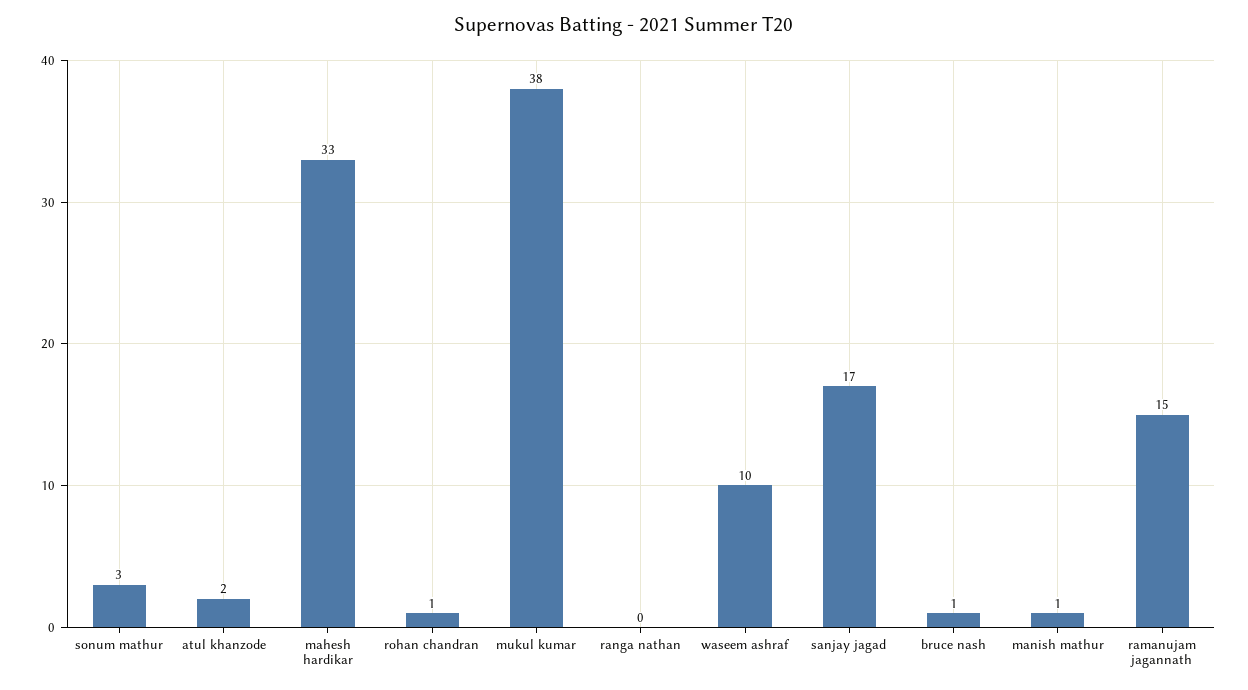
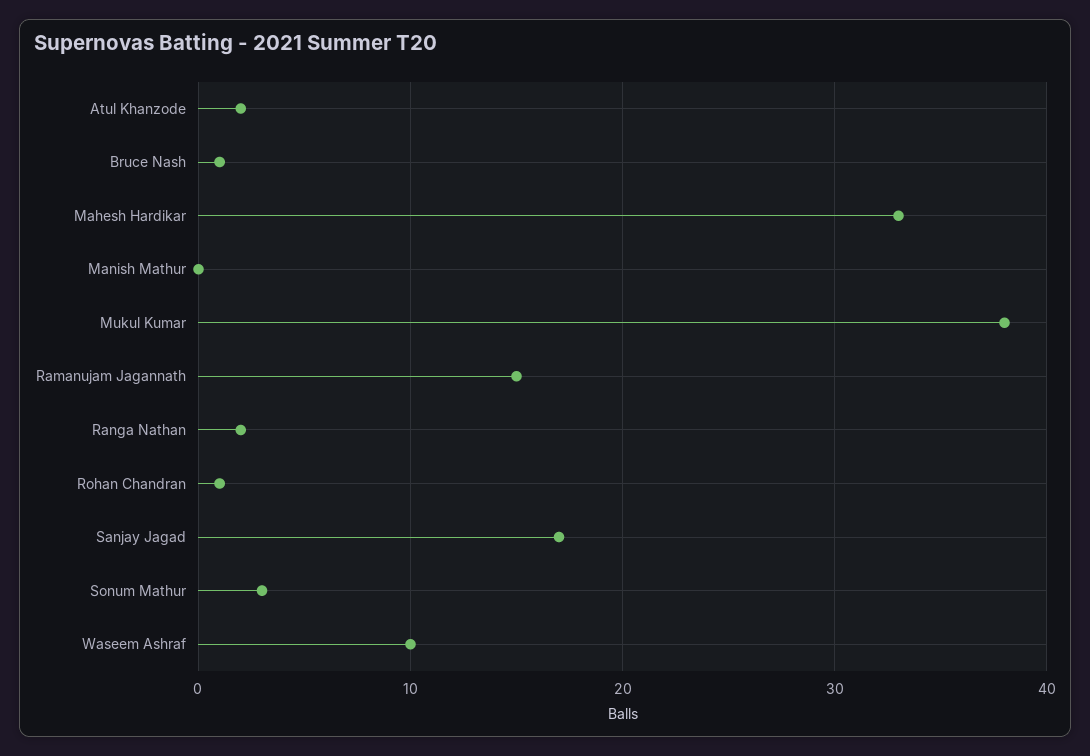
  {
    "sonum mathur": 3,
    "atul khanzode": 2,
    "mahesh hardikar": 33,
    "rohan chandran": 1,
    "mukul kumar": 38,
-   "ranga nathan": 0,
+   "ranga nathan": 2,
    "waseem ashraf": 10,
    "sanjay jagad": 17,
    "bruce nash": 1,
-   "manish mathur": 1,
+   "manish mathur": 0,
    "ramanujam jagannath": 15
  }

